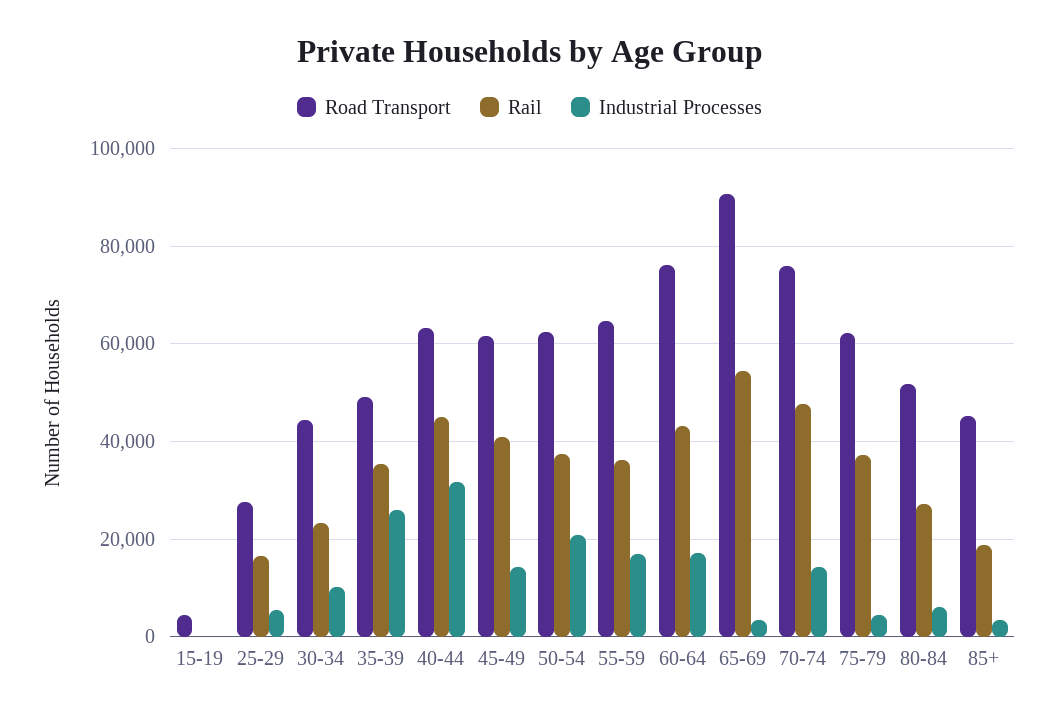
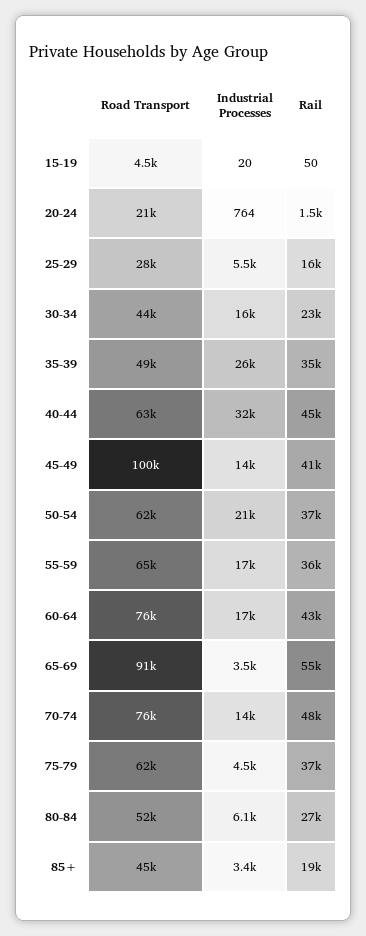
  {
    "Road Transport": {
      "15-19": 4500,
      "25-29": 28000,
      "30-34": 44000,
      "35-39": 49000,
      "40-44": 63000,
-     "45-49": 62000,
+     "45-49": 100000,
      "50-54": 62000,
      "55-59": 65000,
      "60-64": 76000,
      "65-69": 91000,
      "70-74": 76000,
      "75-79": 62000,
      "80-84": 52000,
-     "85+": 45000
+     "85+": 45000,
+     "20-24": 21000
    },
    "Rail": {
      "15-19": 50,
      "25-29": 16000,
      "30-34": 23000,
      "35-39": 35000,
      "40-44": 45000,
      "45-49": 41000,
      "50-54": 37000,
      "55-59": 36000,
      "60-64": 43000,
      "65-69": 55000,
      "70-74": 48000,
      "75-79": 37000,
      "80-84": 27000,
-     "85+": 19000
+     "85+": 19000,
+     "20-24": 1500
    },
    "Industrial Processes": {
      "15-19": 20,
      "25-29": 5500,
-     "30-34": 10000,
+     "30-34": 16000,
      "35-39": 26000,
      "40-44": 32000,
      "45-49": 14000,
      "50-54": 21000,
      "55-59": 17000,
      "60-64": 17000,
      "65-69": 3500,
      "70-74": 14000,
      "75-79": 4500,
      "80-84": 6100,
-     "85+": 3400
+     "85+": 3400,
+     "20-24": 764
    }
  }

